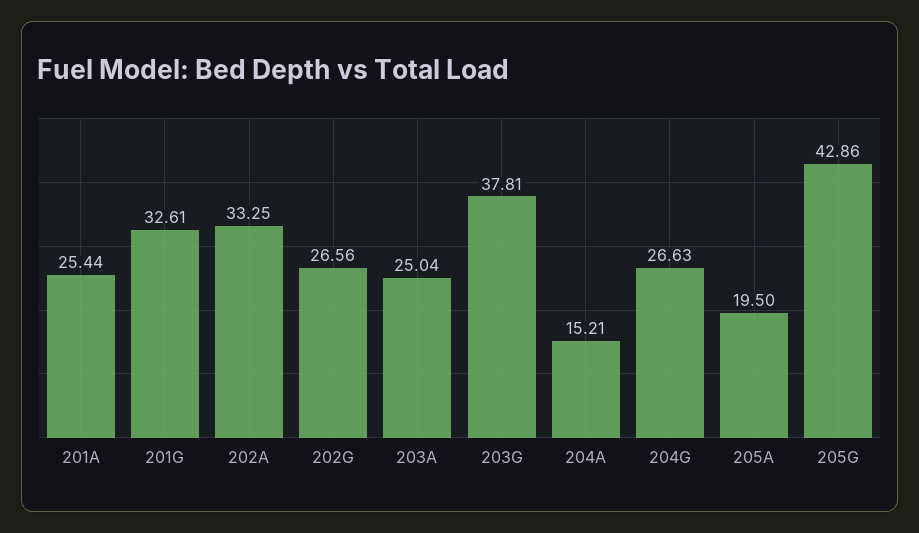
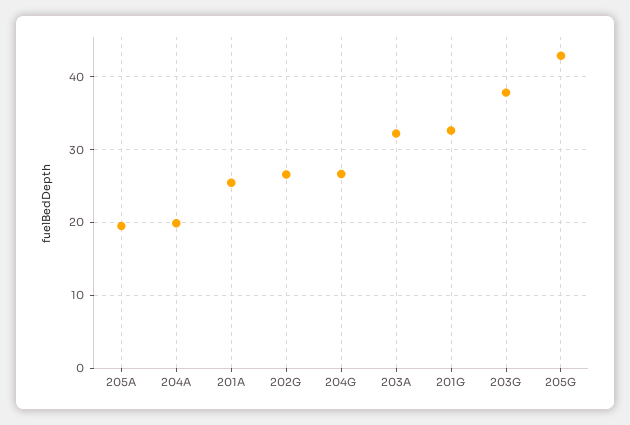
  {
    "201A": 25.44,
    "201G": 32.61,
-   "202A": 33.25,
    "202G": 26.56,
-   "203A": 25.04,
+   "203A": 32,
    "203G": 37.81,
-   "204A": 15.21,
+   "204A": 20,
    "204G": 26.63,
    "205A": 19.5,
    "205G": 42.86
  }

